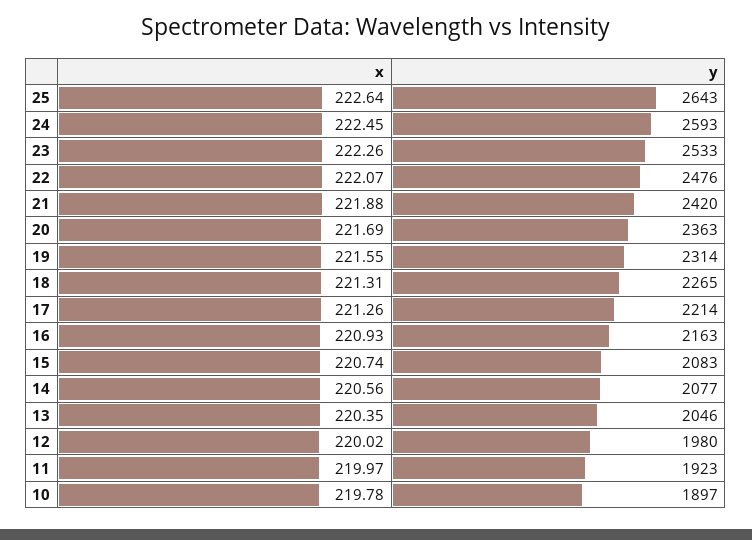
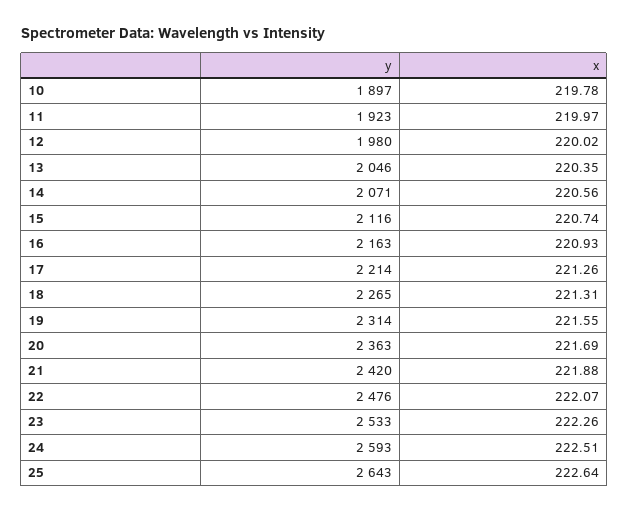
  {
    "x": {
      "25": 222.64,
-     "24": 222.45,
+     "24": 222.51,
      "23": 222.26,
      "22": 222.07,
      "21": 221.88,
      "20": 221.69,
      "19": 221.55,
      "18": 221.31,
      "17": 221.26,
      "16": 220.93,
      "15": 220.74,
      "14": 220.56,
      "13": 220.35,
      "12": 220.02,
      "11": 219.97,
      "10": 219.78
    },
    "y": {
      "25": 2643,
      "24": 2593,
      "23": 2533,
      "22": 2476,
      "21": 2420,
      "20": 2363,
      "19": 2314,
      "18": 2265,
      "17": 2214,
      "16": 2163,
-     "15": 2083,
+     "15": 2116,
-     "14": 2077,
+     "14": 2071,
      "13": 2046,
      "12": 1980,
      "11": 1923,
      "10": 1897
    }
  }

